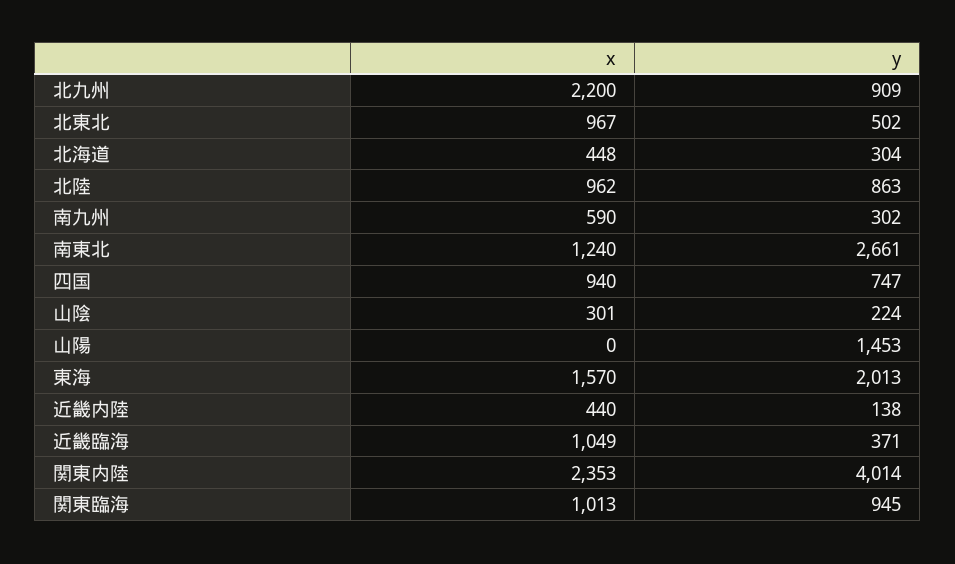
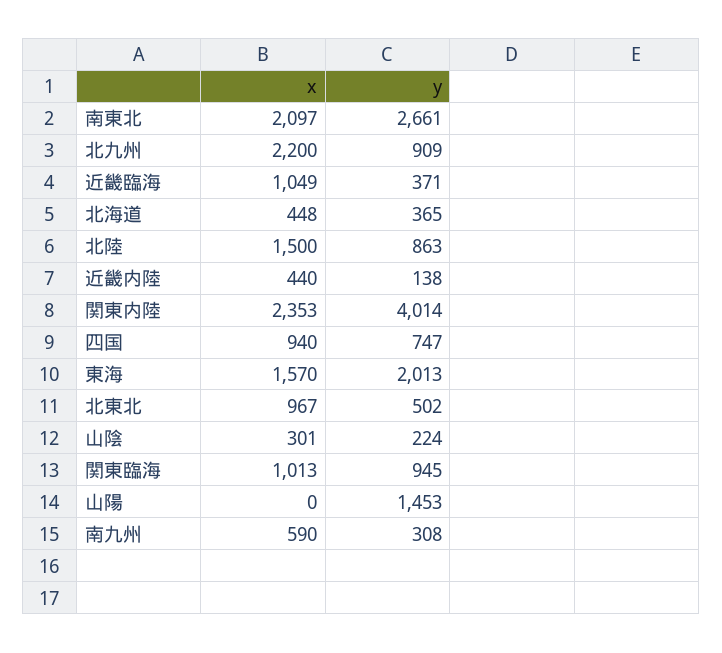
  {
    "x": {
      "北九州": 2200,
      "北東北": 967,
      "北海道": 448,
-     "北陸": 962,
+     "北陸": 1500,
      "南九州": 590,
-     "南東北": 1240,
+     "南東北": 2097,
      "四国": 940,
      "山陰": 301,
      "山陽": 0,
      "東海": 1570,
      "近畿内陸": 440,
      "近畿臨海": 1049,
      "関東内陸": 2353,
      "関東臨海": 1013
    },
    "y": {
      "北九州": 909,
      "北東北": 502,
-     "北海道": 304,
+     "北海道": 365,
      "北陸": 863,
-     "南九州": 302,
+     "南九州": 308,
      "南東北": 2661,
      "四国": 747,
      "山陰": 224,
      "山陽": 1453,
      "東海": 2013,
      "近畿内陸": 138,
      "近畿臨海": 371,
      "関東内陸": 4014,
      "関東臨海": 945
    }
  }

